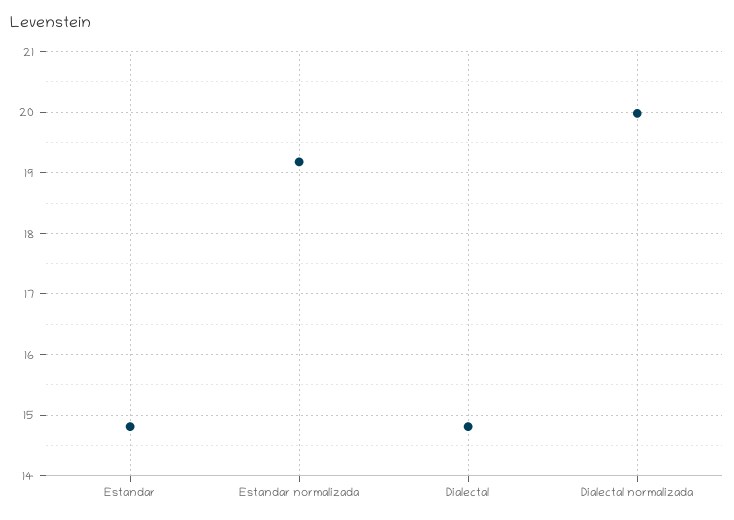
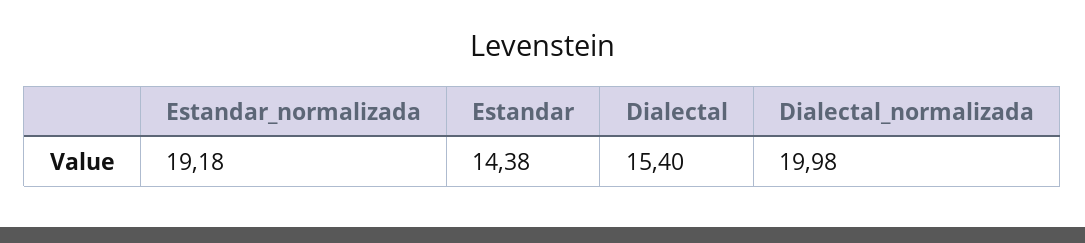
  {
-   "Estandar": 14.8,
+   "Estandar": 14.38,
    "Estandar normalizada": 19.18,
-   "Dialectal": 14.8,
+   "Dialectal": 15.4,
    "Dialectal normalizada": 19.98
  }

